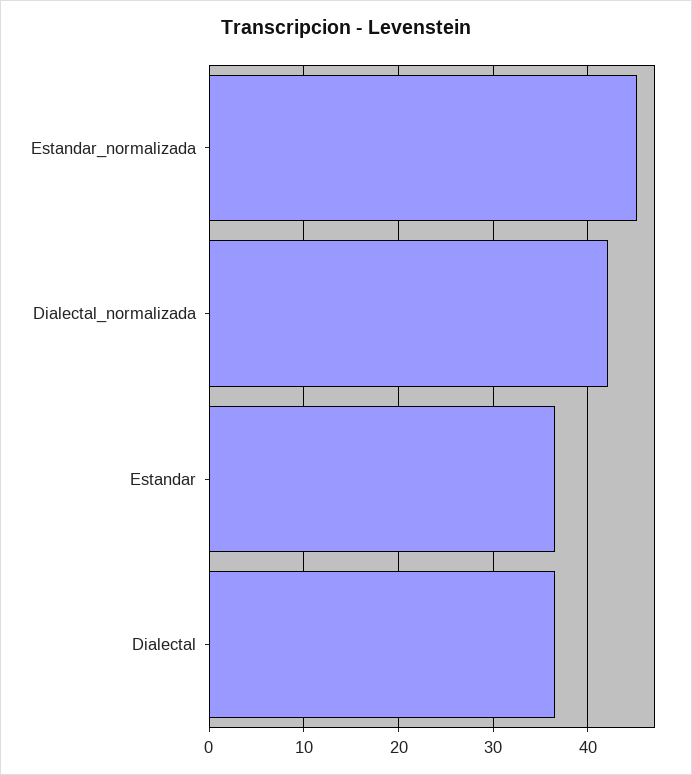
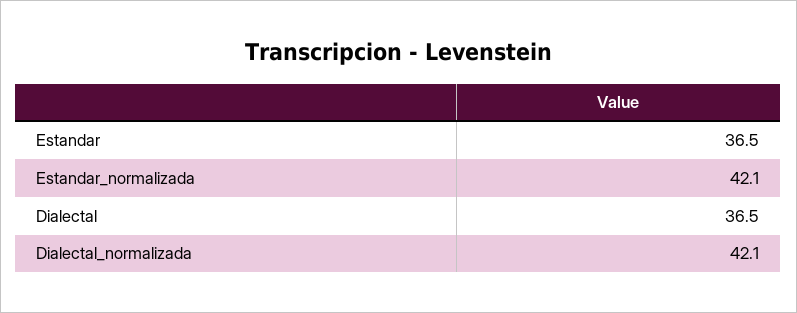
  {
-   "Estandar_normalizada": 45,
+   "Estandar_normalizada": 42.1,
    "Dialectal_normalizada": 42.1,
    "Estandar": 36.5,
    "Dialectal": 36.5
  }

